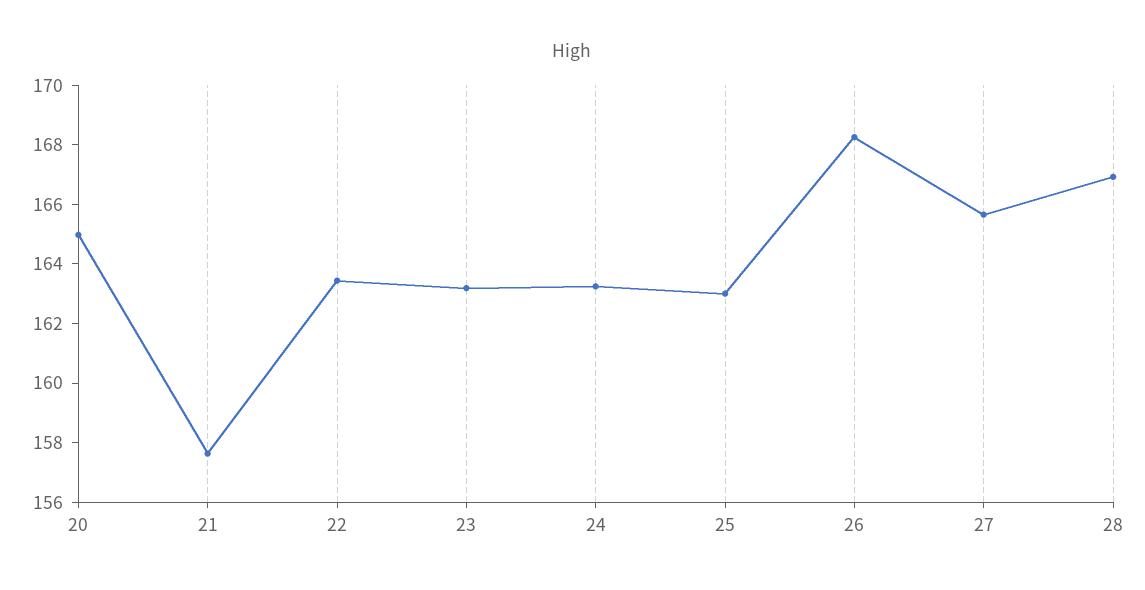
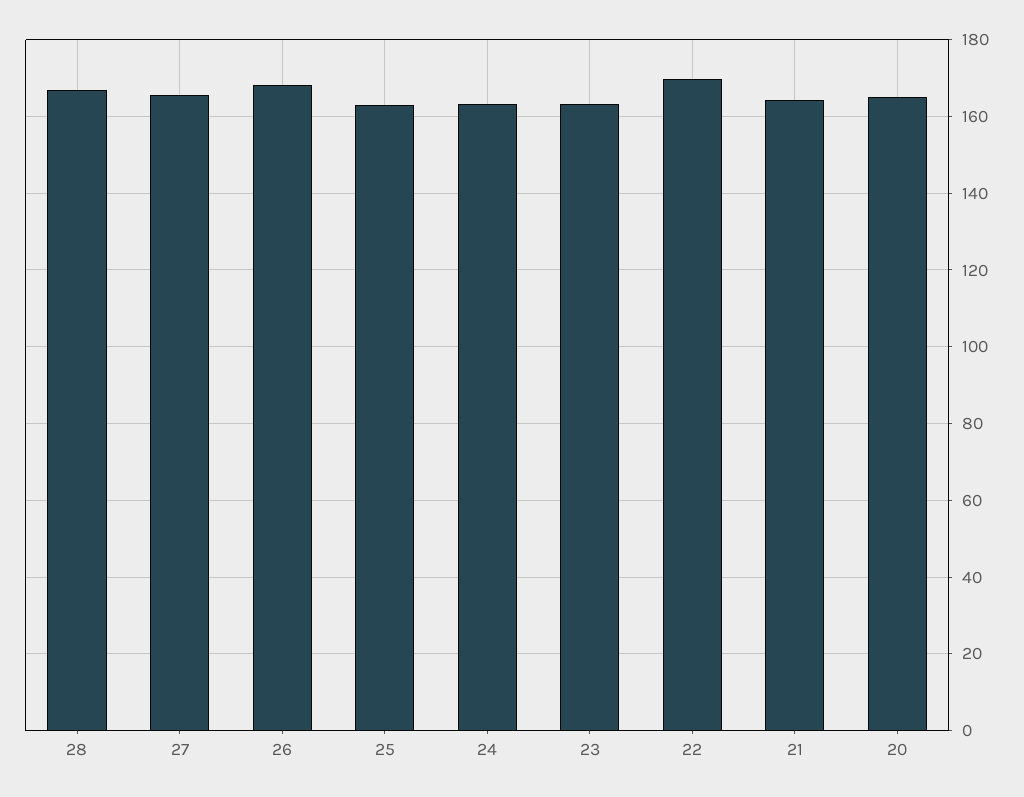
  {
    "20": 165,
-   "21": 157.5,
+   "21": 164,
-   "22": 163.5,
+   "22": 170,
    "23": 163,
    "24": 163.5,
    "25": 163,
    "26": 168.5,
    "27": 165.5,
    "28": 167
  }

